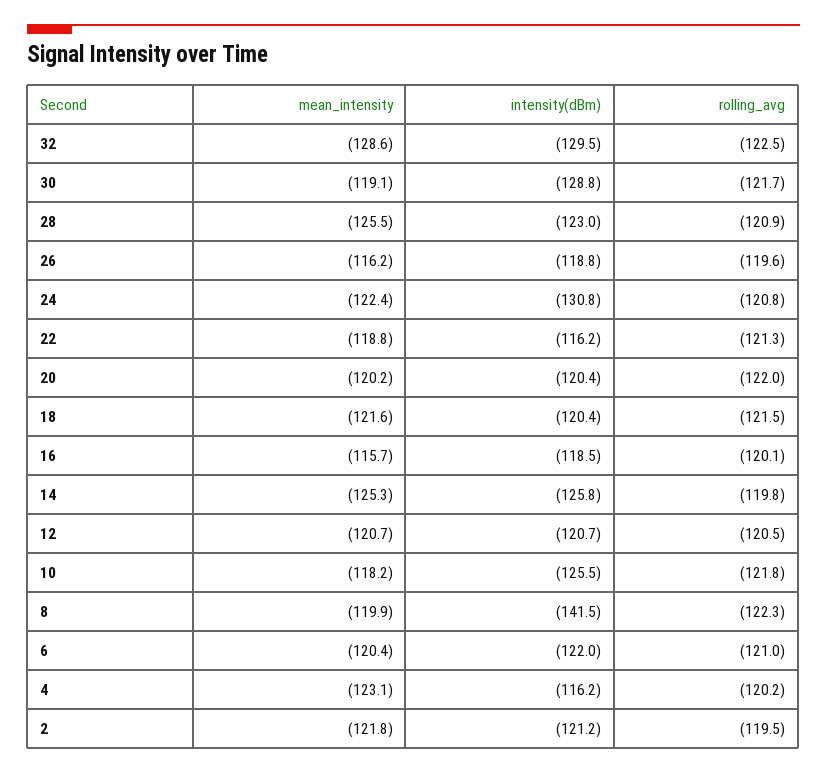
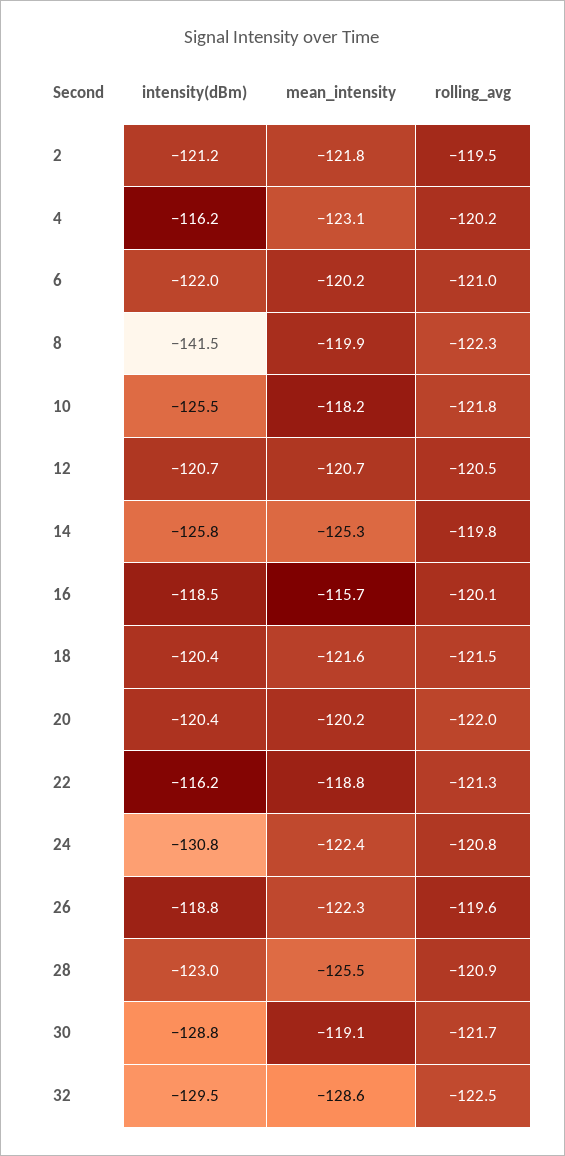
  {
    "mean_intensity": {
      "32": -128.6,
      "30": -119.1,
      "28": -125.5,
-     "26": -116.2,
+     "26": -122.3,
      "24": -122.4,
      "22": -118.8,
      "20": -120.2,
      "18": -121.6,
      "16": -115.7,
      "14": -125.3,
      "12": -120.7,
      "10": -118.2,
      "8": -119.9,
-     "6": -120.4,
+     "6": -120.2,
      "4": -123.1,
      "2": -121.8
    },
    "intensity(dBm)": {
      "32": -129.5,
      "30": -128.8,
      "28": -123,
      "26": -118.8,
      "24": -130.8,
      "22": -116.2,
      "20": -120.4,
      "18": -120.4,
      "16": -118.5,
      "14": -125.8,
      "12": -120.7,
      "10": -125.5,
      "8": -141.5,
      "6": -122,
      "4": -116.2,
      "2": -121.2
    },
    "rolling_avg": {
      "32": -122.5,
      "30": -121.7,
      "28": -120.9,
      "26": -119.6,
      "24": -120.8,
      "22": -121.3,
      "20": -122,
      "18": -121.5,
      "16": -120.1,
      "14": -119.8,
      "12": -120.5,
      "10": -121.8,
      "8": -122.3,
      "6": -121,
      "4": -120.2,
      "2": -119.5
    }
  }

